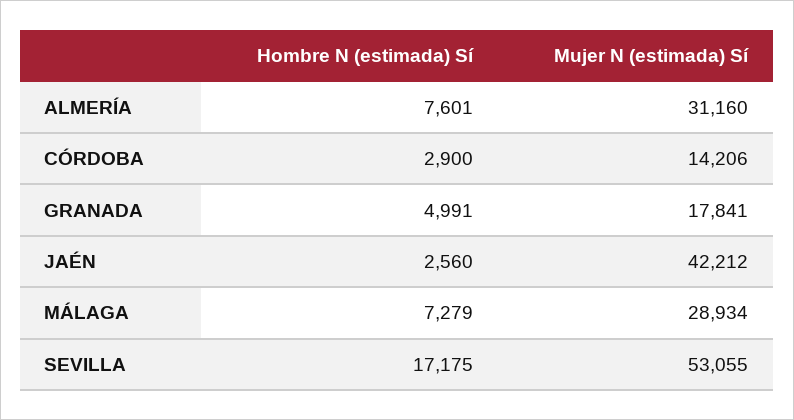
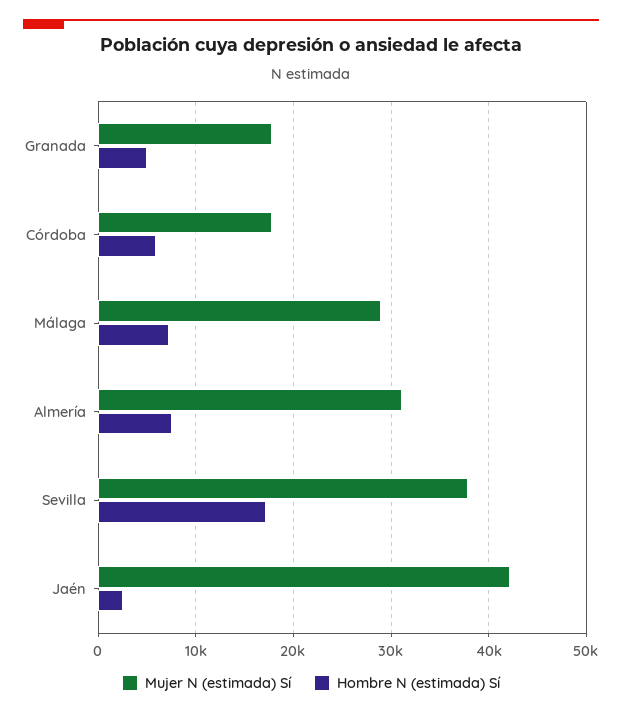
  {
    "Hombre N (estimada) Sí": {
      "ALMERÍA": 7601,
-     "CÓRDOBA": 2900,
+     "CÓRDOBA": 6000,
      "GRANADA": 4991,
      "JAÉN": 2560,
      "MÁLAGA": 7279,
      "SEVILLA": 17175
    },
    "Mujer N (estimada) Sí": {
      "ALMERÍA": 31160,
-     "CÓRDOBA": 14206,
+     "CÓRDOBA": 18000,
      "GRANADA": 17841,
      "JAÉN": 42212,
      "MÁLAGA": 28934,
-     "SEVILLA": 53055
+     "SEVILLA": 38000
    }
  }

